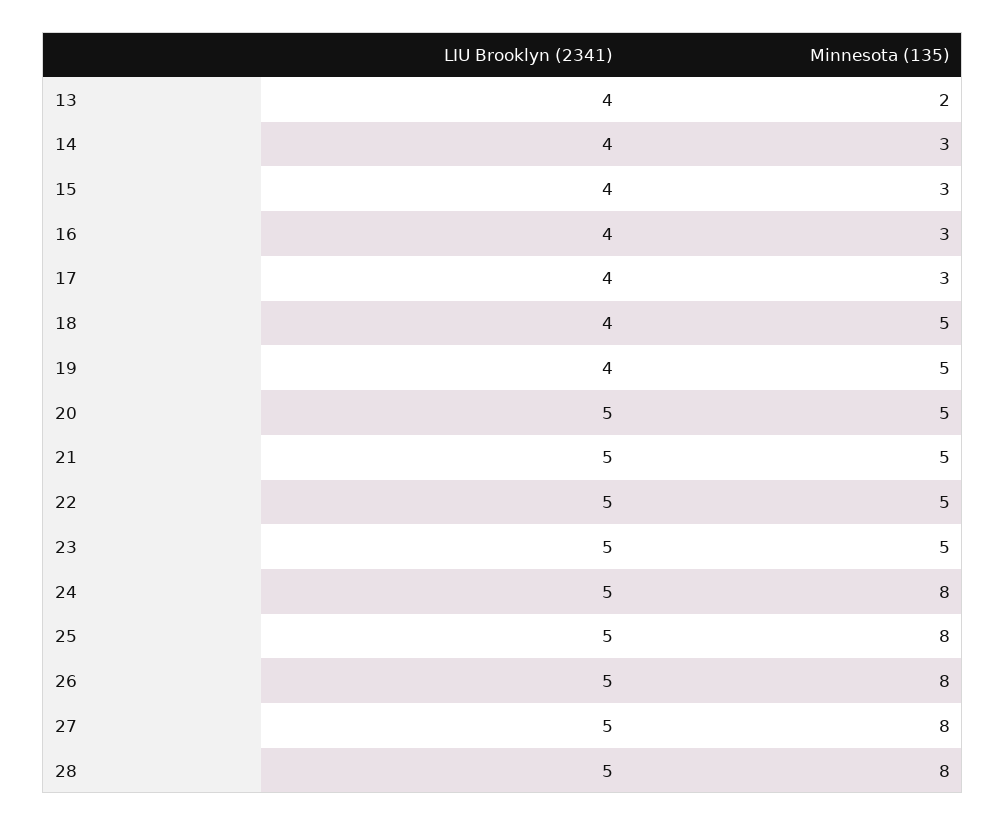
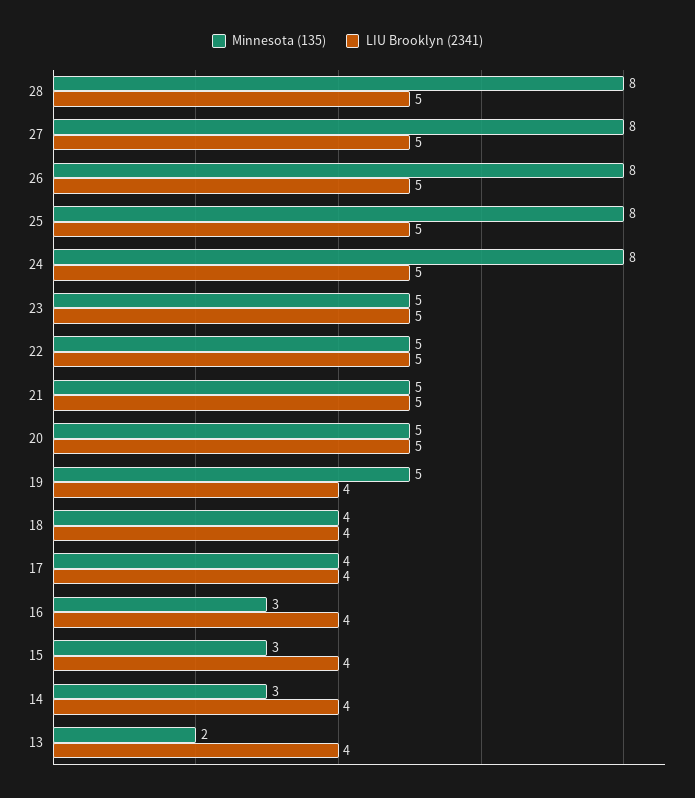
  {
    "LIU Brooklyn (2341)": {
      "13": 4,
      "14": 4,
      "15": 4,
      "16": 4,
      "17": 4,
      "18": 4,
      "19": 4,
      "20": 5,
      "21": 5,
      "22": 5,
      "23": 5,
      "24": 5,
      "25": 5,
      "26": 5,
      "27": 5,
      "28": 5
    },
    "Minnesota (135)": {
      "13": 2,
      "14": 3,
      "15": 3,
      "16": 3,
-     "17": 3,
+     "17": 4,
-     "18": 5,
+     "18": 4,
      "19": 5,
      "20": 5,
      "21": 5,
      "22": 5,
      "23": 5,
      "24": 8,
      "25": 8,
      "26": 8,
      "27": 8,
      "28": 8
    }
  }

